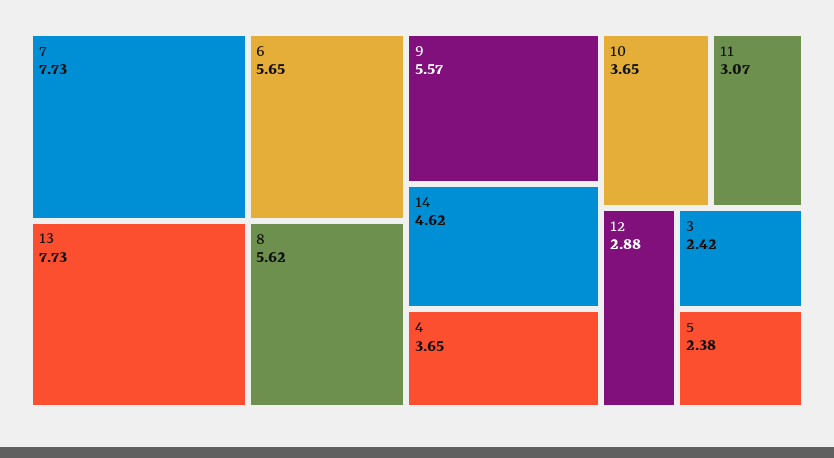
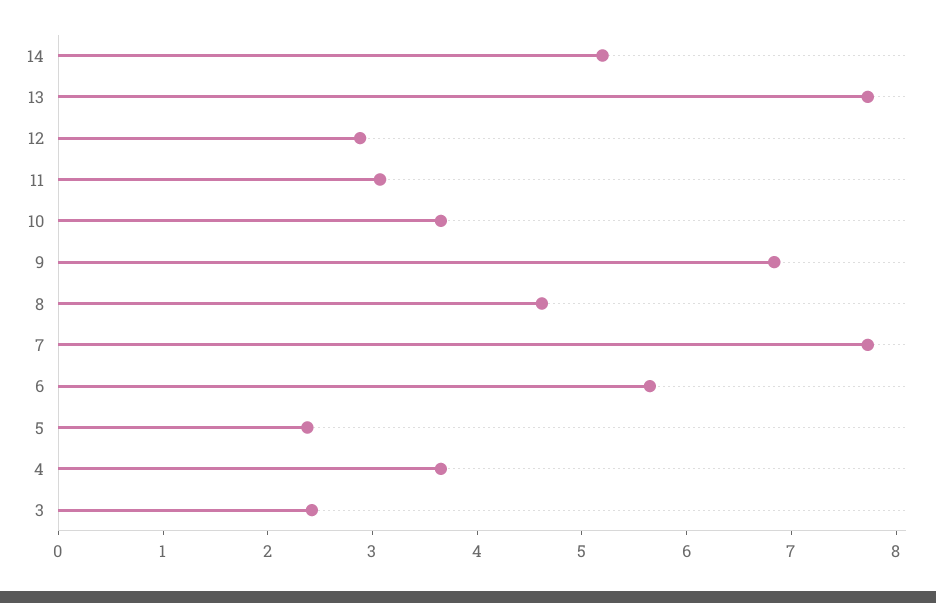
  {
    "7": 7.73,
    "13": 7.73,
    "6": 5.65,
-   "8": 5.62,
+   "8": 4.6,
-   "9": 5.57,
+   "9": 6.8,
-   "14": 4.62,
+   "14": 5.2,
    "4": 3.65,
    "10": 3.65,
    "11": 3.07,
    "12": 2.88,
    "3": 2.42,
    "5": 2.38
  }

